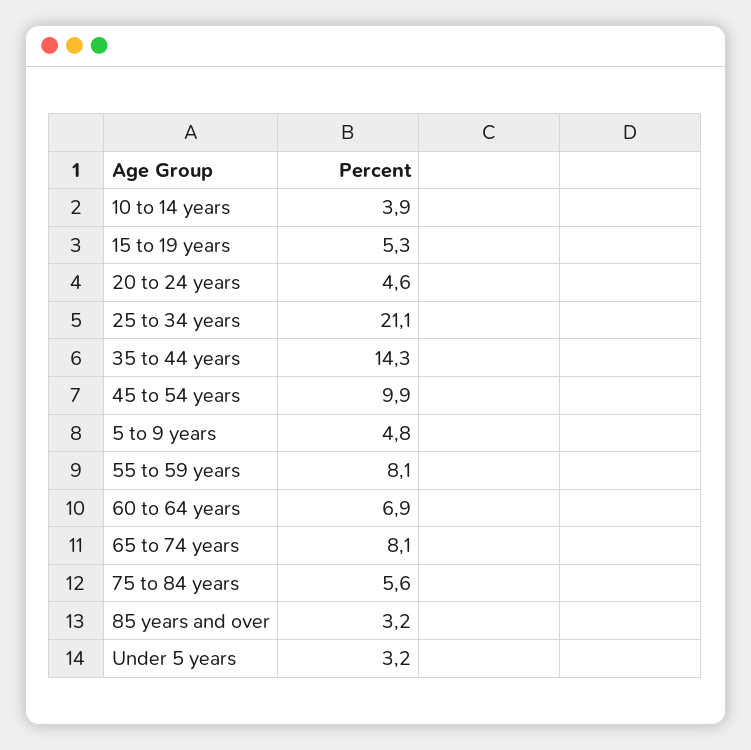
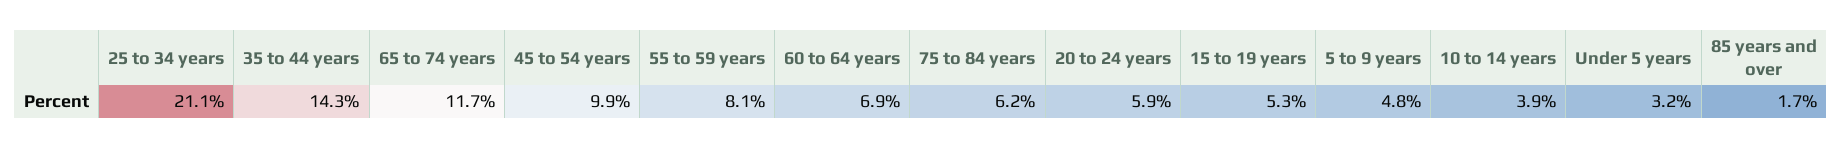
  {
    "10 to 14 years": 3.9,
    "15 to 19 years": 5.3,
-   "20 to 24 years": 4.6,
+   "20 to 24 years": 5.9,
    "25 to 34 years": 21.1,
    "35 to 44 years": 14.3,
    "45 to 54 years": 9.9,
    "5 to 9 years": 4.8,
    "55 to 59 years": 8.1,
    "60 to 64 years": 6.9,
-   "65 to 74 years": 8.1,
+   "65 to 74 years": 11.7,
-   "75 to 84 years": 5.6,
+   "75 to 84 years": 6.2,
-   "85 years and over": 3.2,
+   "85 years and over": 1.7,
    "Under 5 years": 3.2
  }

